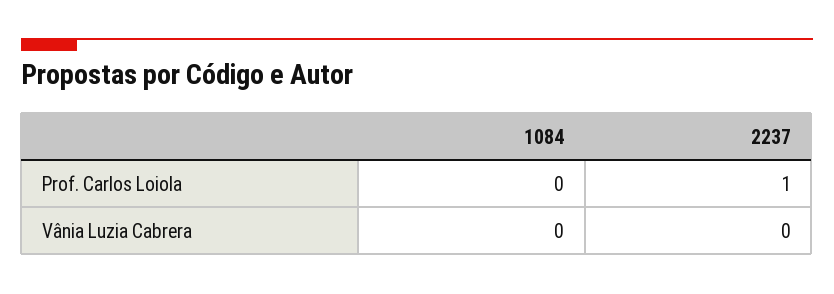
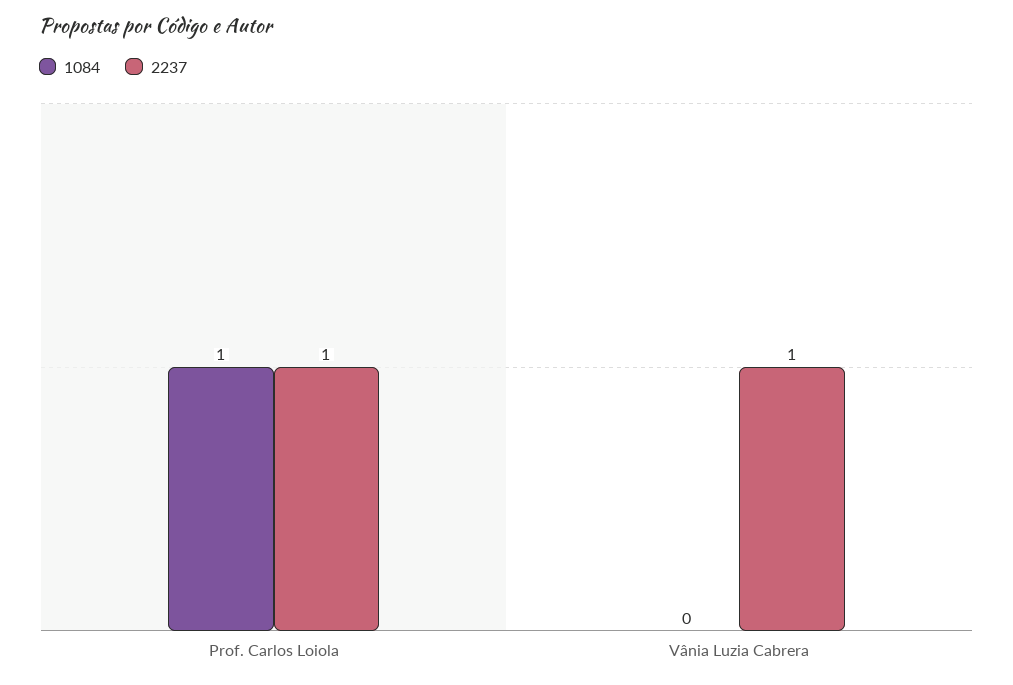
  {
    "1084": {
-     "Prof. Carlos Loiola": 0,
+     "Prof. Carlos Loiola": 1,
      "Vânia Luzia Cabrera": 0
    },
    "2237": {
      "Prof. Carlos Loiola": 1,
-     "Vânia Luzia Cabrera": 0
+     "Vânia Luzia Cabrera": 1
    }
  }

